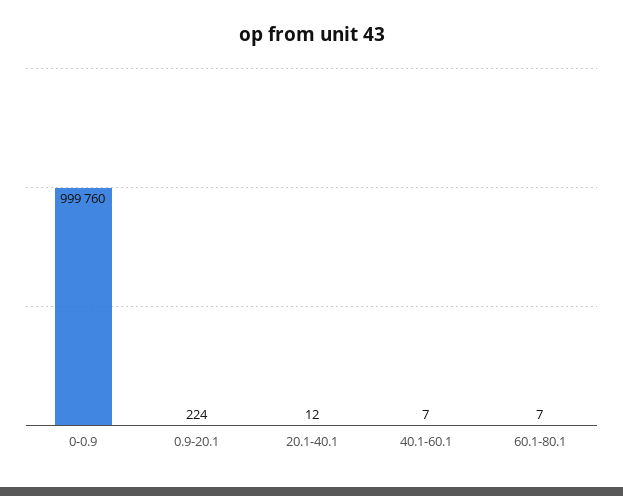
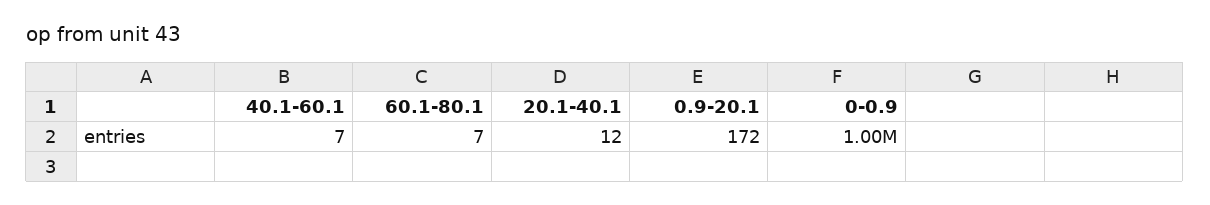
  {
    "0-0.9": 999760,
-   "0.9-20.1": 224,
+   "0.9-20.1": 172,
    "20.1-40.1": 12,
    "40.1-60.1": 7,
    "60.1-80.1": 7
  }

